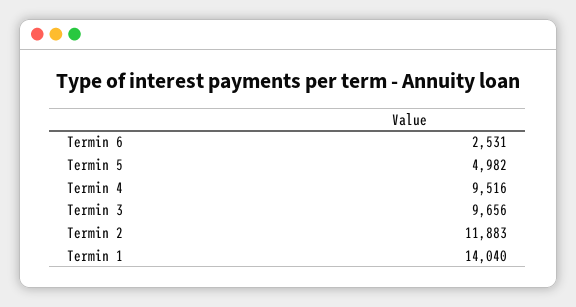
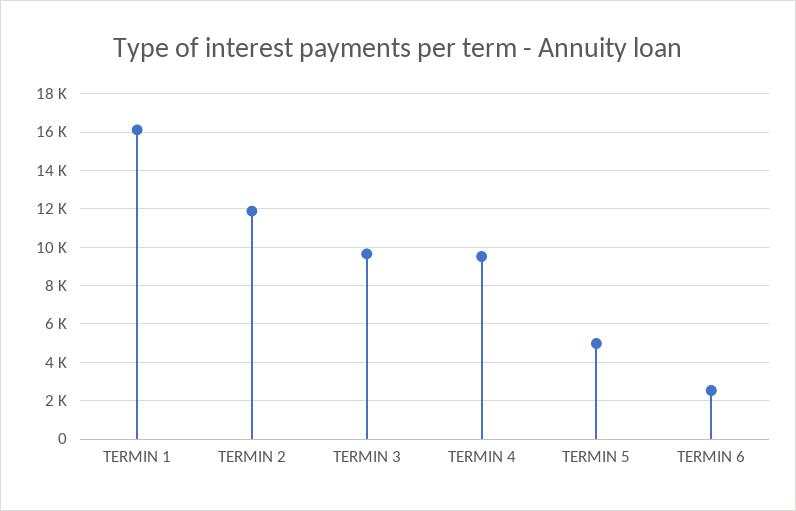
  {
    "Termin 6": 2531,
    "Termin 5": 4982,
    "Termin 4": 9516,
    "Termin 3": 9656,
    "Termin 2": 11883,
-   "Termin 1": 14040
+   "Termin 1": 16000
  }

